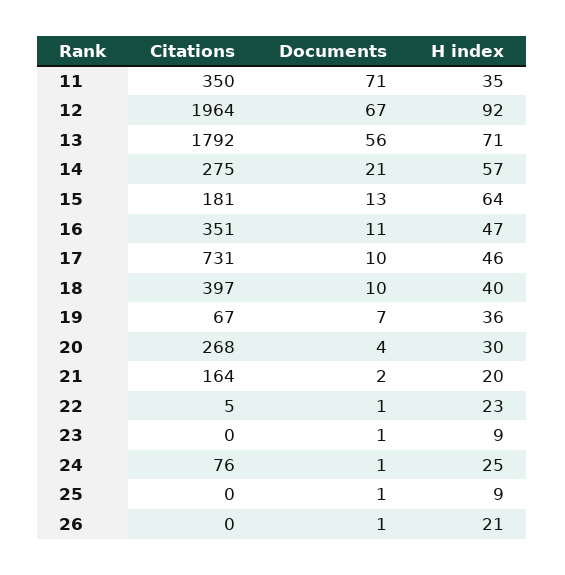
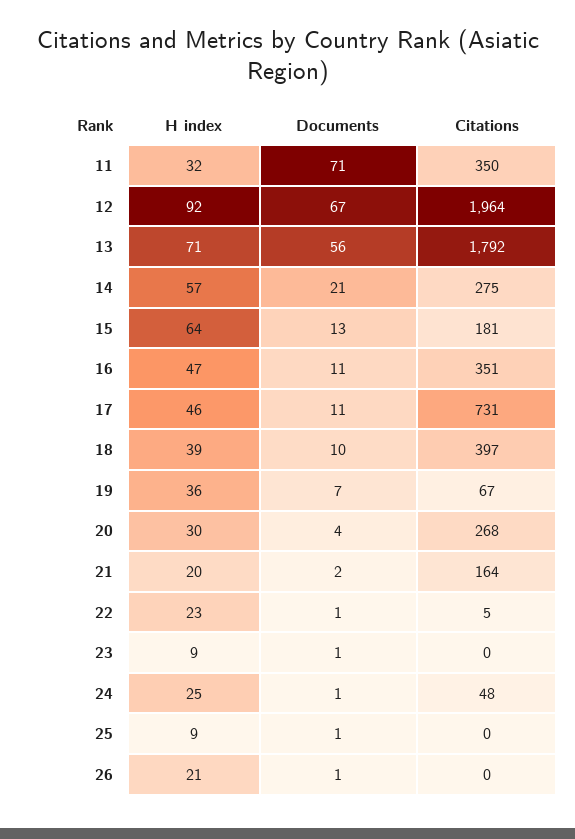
  {
    "Citations": {
      "11": 350,
      "12": 1964,
      "13": 1792,
      "14": 275,
      "15": 181,
      "16": 351,
      "17": 731,
      "18": 397,
      "19": 67,
      "20": 268,
      "21": 164,
      "22": 5,
      "23": 0,
-     "24": 76,
+     "24": 48,
      "25": 0,
      "26": 0
    },
    "Documents": {
      "11": 71,
      "12": 67,
      "13": 56,
      "14": 21,
      "15": 13,
      "16": 11,
-     "17": 10,
+     "17": 11,
      "18": 10,
      "19": 7,
      "20": 4,
      "21": 2,
      "22": 1,
      "23": 1,
      "24": 1,
      "25": 1,
      "26": 1
    },
    "H index": {
-     "11": 35,
+     "11": 32,
      "12": 92,
      "13": 71,
      "14": 57,
      "15": 64,
      "16": 47,
      "17": 46,
-     "18": 40,
+     "18": 39,
      "19": 36,
      "20": 30,
      "21": 20,
      "22": 23,
      "23": 9,
      "24": 25,
      "25": 9,
      "26": 21
    }
  }

